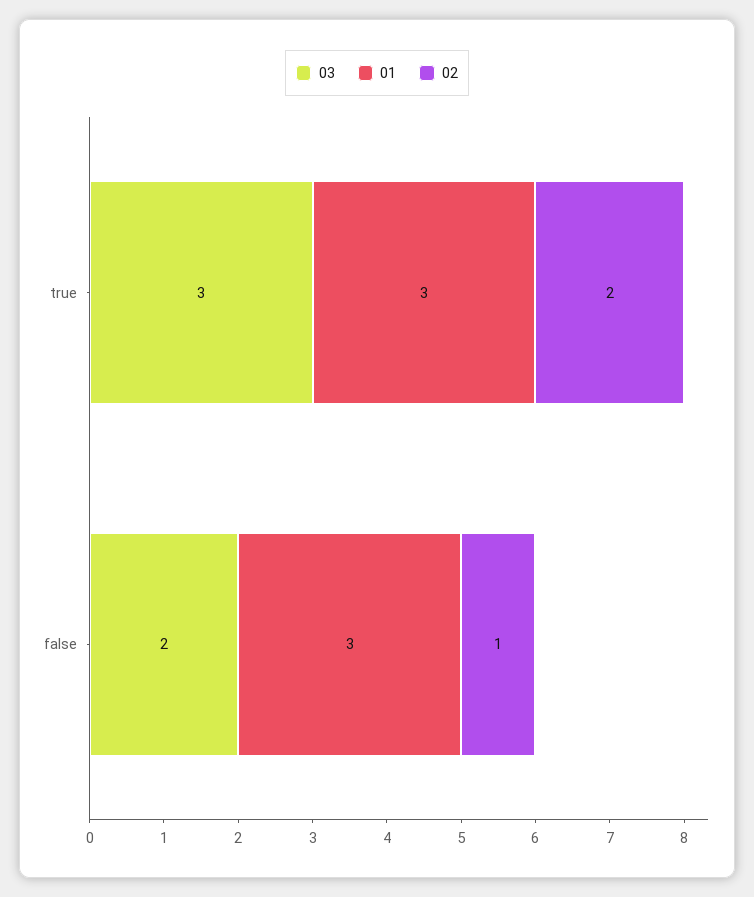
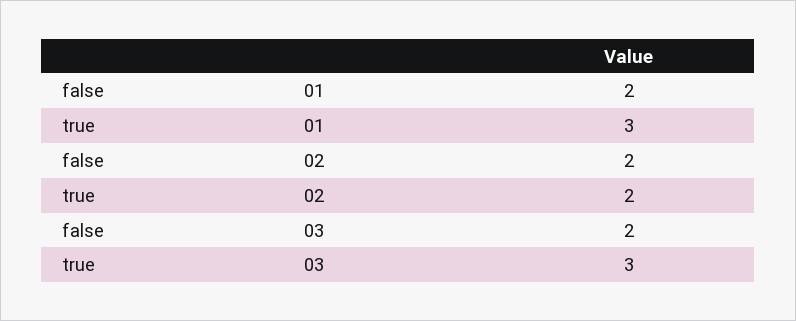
  {
    "03": {
      "true": 3,
      "false": 2
    },
    "01": {
      "true": 3,
-     "false": 3
+     "false": 2
    },
    "02": {
      "true": 2,
-     "false": 1
+     "false": 2
    }
  }

